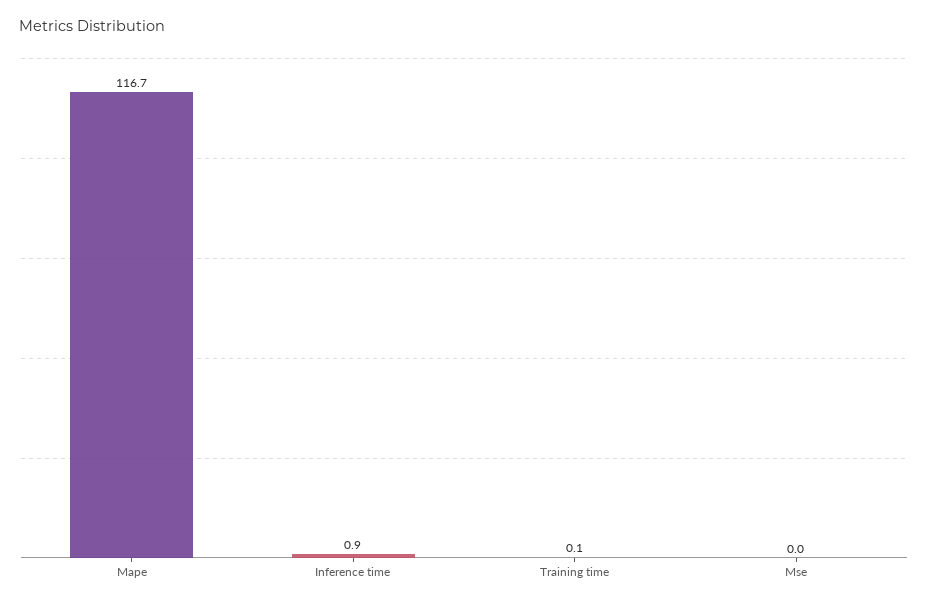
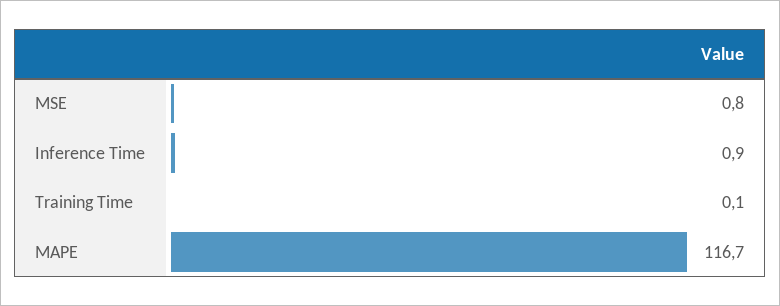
  {
    "Mape": 116.7,
    "Inference time": 0.9,
    "Training time": 0.1,
-   "Mse": 0
+   "Mse": 0.8
  }

